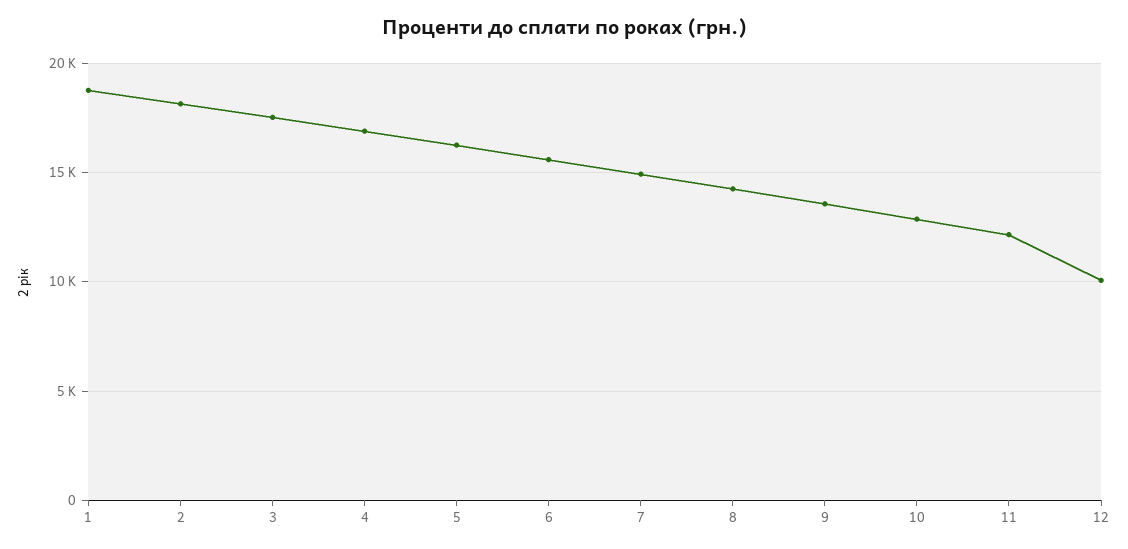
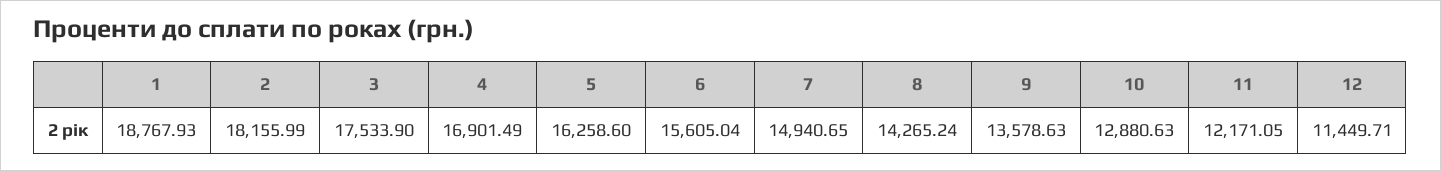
  {
    "1": 18767.93,
    "2": 18155.99,
    "3": 17533.9,
    "4": 16901.49,
    "5": 16258.6,
    "6": 15605.04,
    "7": 14940.65,
    "8": 14265.24,
    "9": 13578.63,
    "10": 12880.63,
    "11": 12171.05,
-   "12": 10000
+   "12": 11449.71
  }

